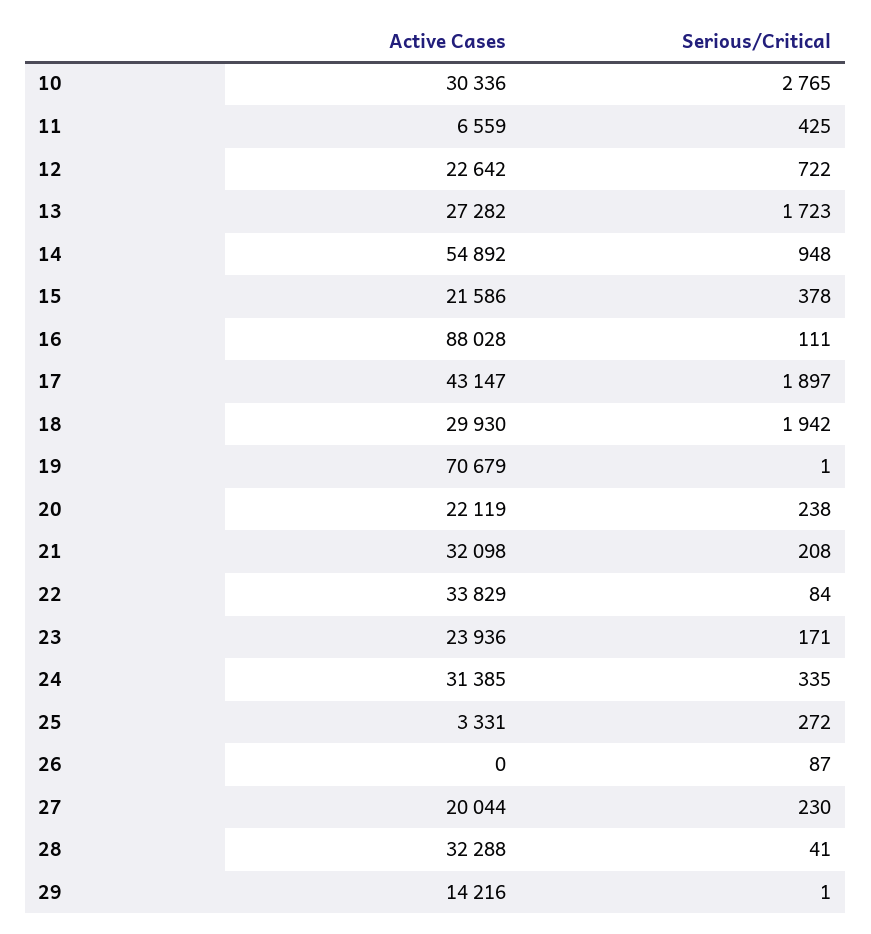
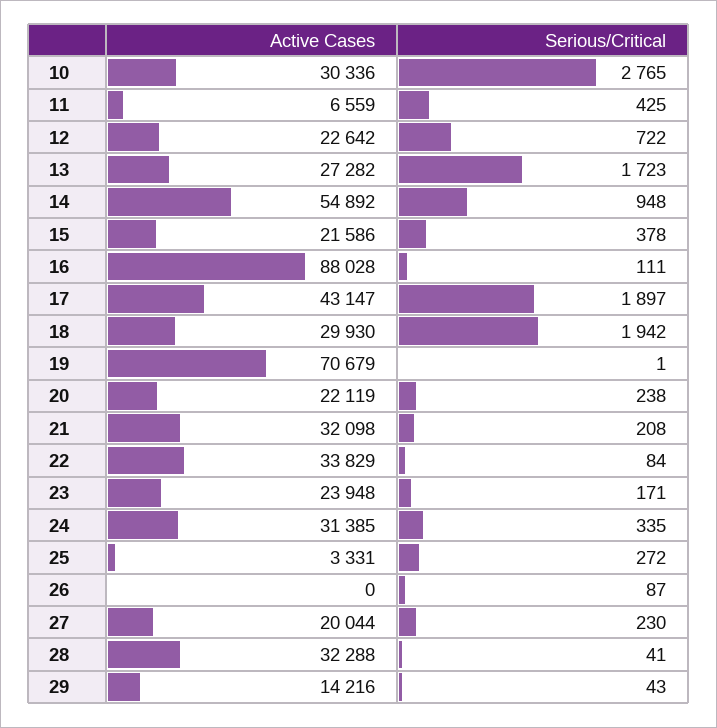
  {
    "Active Cases": {
      "10": 30336,
      "11": 6559,
      "12": 22642,
      "13": 27282,
      "14": 54892,
      "15": 21586,
      "16": 88028,
      "17": 43147,
      "18": 29930,
      "19": 70679,
      "20": 22119,
      "21": 32098,
      "22": 33829,
-     "23": 23936,
+     "23": 23948,
      "24": 31385,
      "25": 3331,
      "26": 0,
      "27": 20044,
      "28": 32288,
      "29": 14216
    },
    "Serious/Critical": {
      "10": 2765,
      "11": 425,
      "12": 722,
      "13": 1723,
      "14": 948,
      "15": 378,
      "16": 111,
      "17": 1897,
      "18": 1942,
      "19": 1,
      "20": 238,
      "21": 208,
      "22": 84,
      "23": 171,
      "24": 335,
      "25": 272,
      "26": 87,
      "27": 230,
      "28": 41,
-     "29": 1
+     "29": 43
    }
  }

